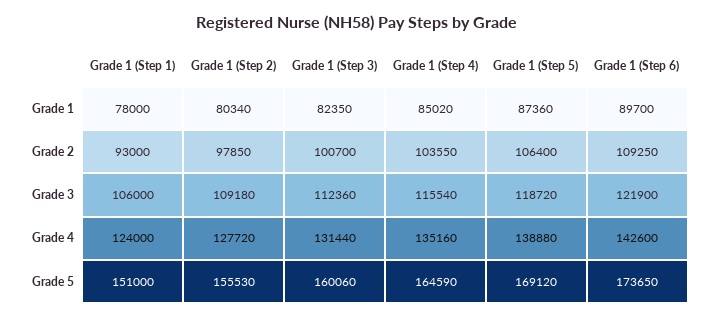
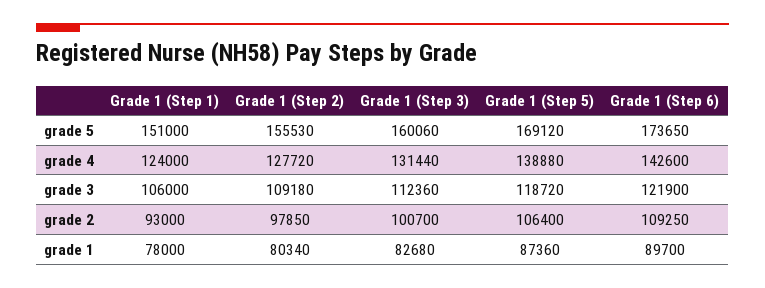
  {
    "Grade 1 (Step 1)": {
      "Grade 1": 78000,
      "Grade 2": 93000,
      "Grade 3": 106000,
      "Grade 4": 124000,
      "Grade 5": 151000
    },
    "Grade 1 (Step 2)": {
      "Grade 1": 80340,
      "Grade 2": 97850,
      "Grade 3": 109180,
      "Grade 4": 127720,
      "Grade 5": 155530
    },
    "Grade 1 (Step 3)": {
-     "Grade 1": 82350,
+     "Grade 1": 82680,
      "Grade 2": 100700,
      "Grade 3": 112360,
      "Grade 4": 131440,
      "Grade 5": 160060
    },
-   "Grade 1 (Step 4)": {
-     "Grade 1": 85020,
-     "Grade 2": 103550,
-     "Grade 3": 115540,
-     "Grade 4": 135160,
-     "Grade 5": 164590
-   },
    "Grade 1 (Step 5)": {
      "Grade 1": 87360,
      "Grade 2": 106400,
      "Grade 3": 118720,
      "Grade 4": 138880,
      "Grade 5": 169120
    },
    "Grade 1 (Step 6)": {
      "Grade 1": 89700,
      "Grade 2": 109250,
      "Grade 3": 121900,
      "Grade 4": 142600,
      "Grade 5": 173650
    }
  }

